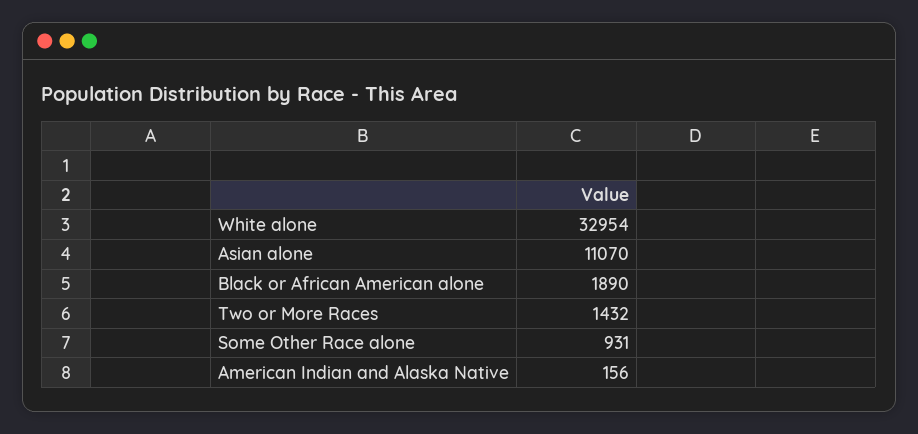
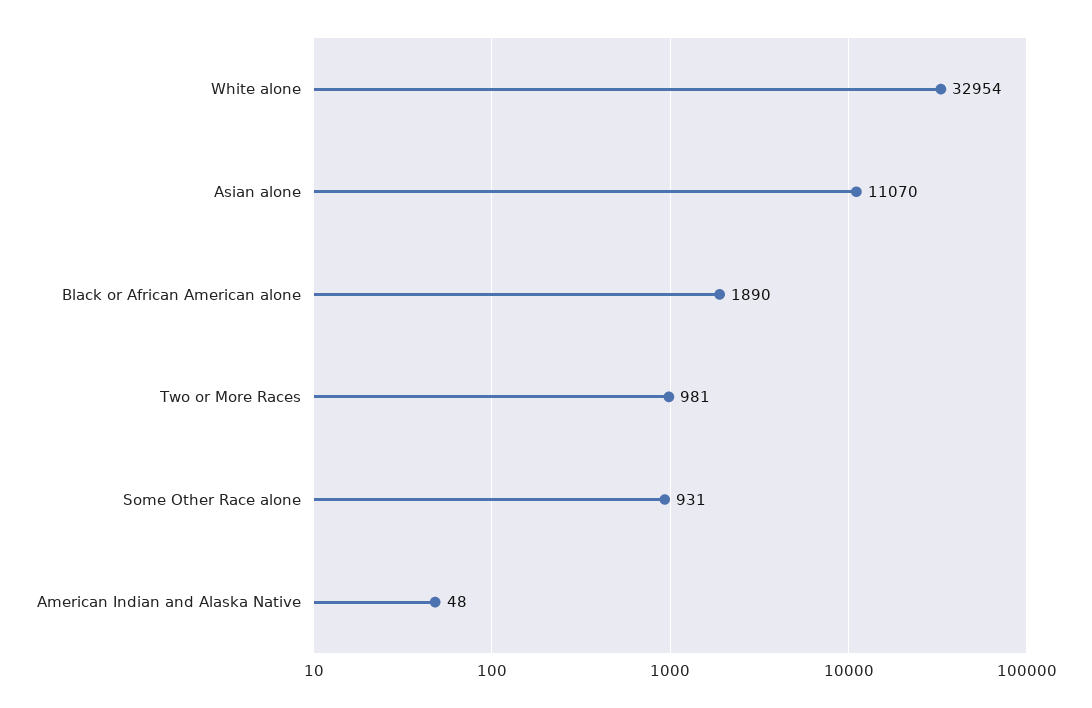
  {
    "White alone": 32954,
    "Asian alone": 11070,
    "Black or African American alone": 1890,
-   "Two or More Races": 1432,
+   "Two or More Races": 981,
    "Some Other Race alone": 931,
-   "American Indian and Alaska Native": 156
+   "American Indian and Alaska Native": 48
  }

